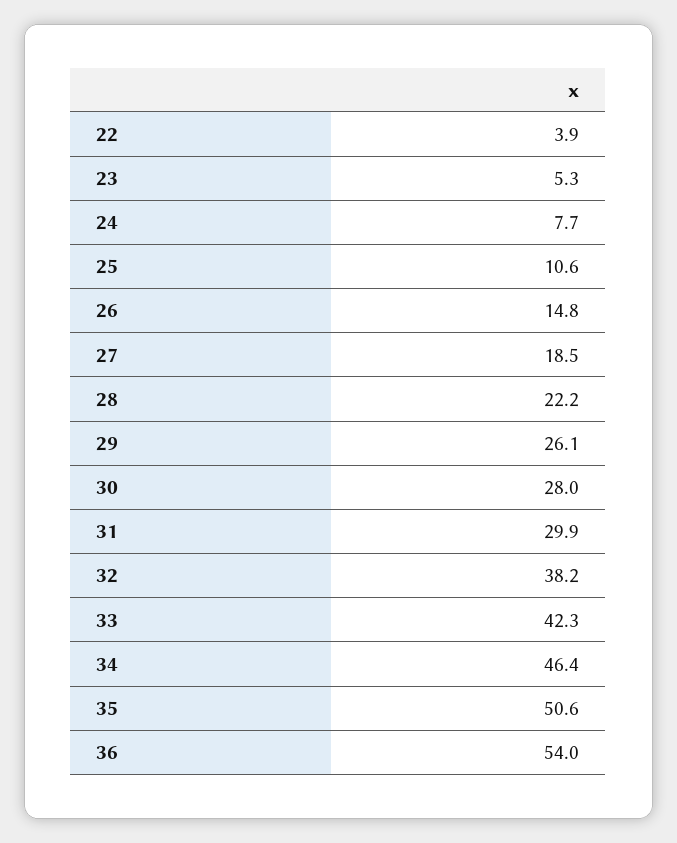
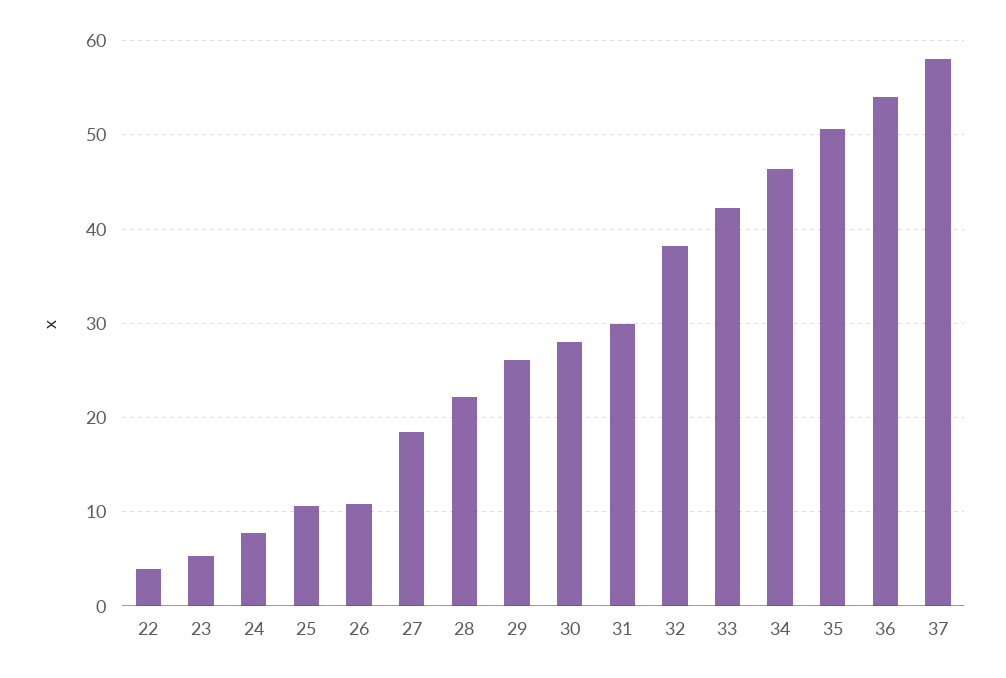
  {
    "22": 3.9,
    "23": 5.3,
    "24": 7.7,
    "25": 10.6,
-   "26": 14.8,
+   "26": 11,
    "27": 18.5,
    "28": 22.2,
    "29": 26.1,
    "30": 28,
    "31": 29.9,
    "32": 38.2,
    "33": 42.3,
    "34": 46.4,
    "35": 50.6,
-   "36": 54
+   "36": 54,
+   "37": 58
  }

